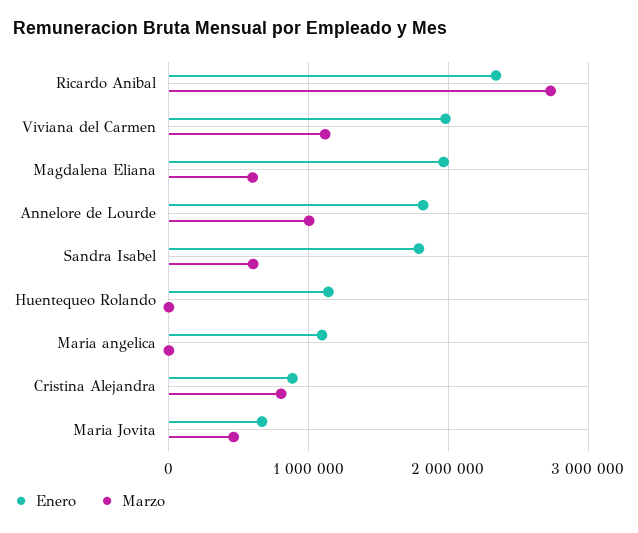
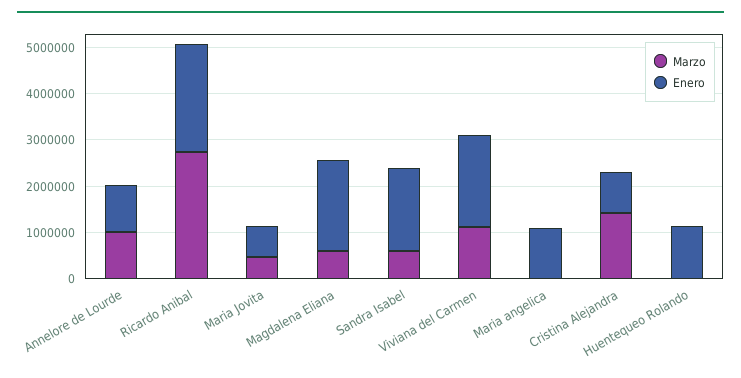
  {
    "Enero": {
      "Ricardo Anibal": 2300000,
      "Viviana del Carmen": 2000000,
      "Magdalena Eliana": 2000000,
-     "Annelore de Lourde": 1800000,
+     "Annelore de Lourde": 1000000,
      "Sandra Isabel": 1800000,
      "Huentequeo Rolando": 1100000,
      "Maria angelica": 1100000,
      "Cristina Alejandra": 900000,
      "Maria Jovita": 700000
    },
    "Marzo": {
      "Ricardo Anibal": 2700000,
      "Viviana del Carmen": 1100000,
      "Magdalena Eliana": 600000,
      "Annelore de Lourde": 1000000,
      "Sandra Isabel": 600000,
      "Huentequeo Rolando": 0,
      "Maria angelica": 0,
-     "Cristina Alejandra": 800000,
+     "Cristina Alejandra": 1400000,
      "Maria Jovita": 500000
    }
  }

